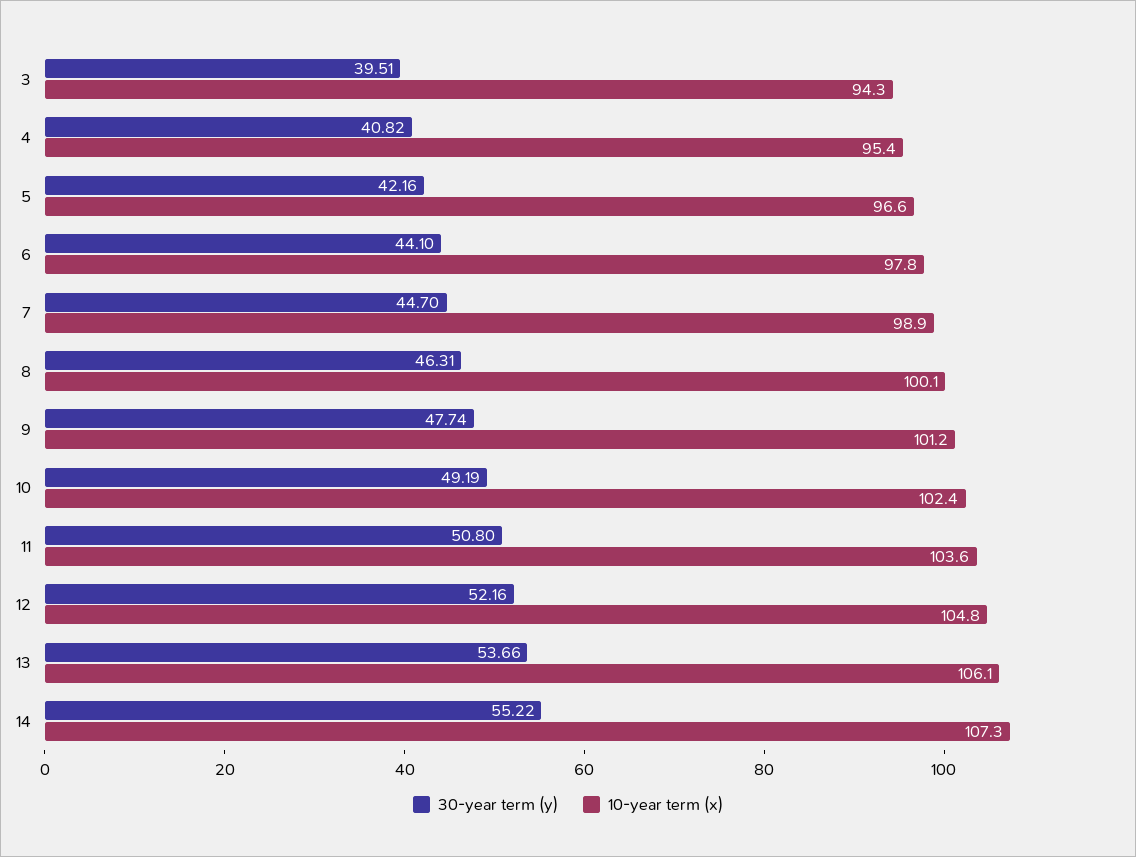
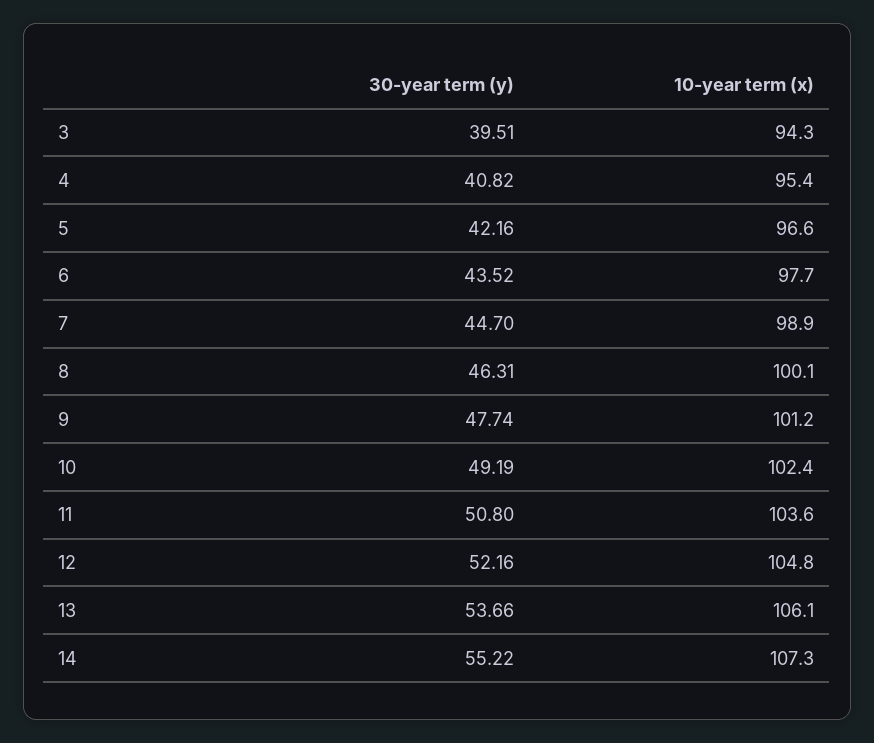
  {
    "30-year term (y)": {
      "3": 39.51,
      "4": 40.82,
      "5": 42.16,
-     "6": 44.1,
+     "6": 43.52,
      "7": 44.7,
      "8": 46.31,
      "9": 47.74,
      "10": 49.19,
      "11": 50.8,
      "12": 52.16,
      "13": 53.66,
      "14": 55.22
    },
    "10-year term (x)": {
      "3": 94.3,
      "4": 95.4,
      "5": 96.6,
-     "6": 97.8,
+     "6": 97.7,
      "7": 98.9,
      "8": 100.1,
      "9": 101.2,
      "10": 102.4,
      "11": 103.6,
      "12": 104.8,
      "13": 106.1,
      "14": 107.3
    }
  }

